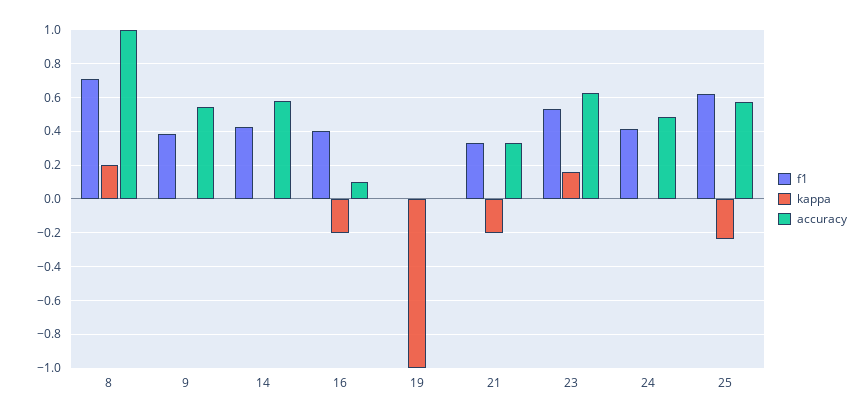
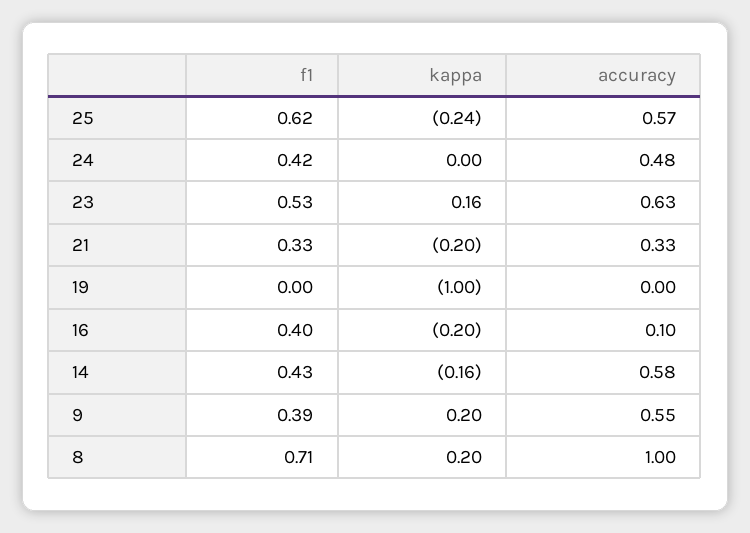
  {
    "f1": {
      "8": 0.71,
      "9": 0.39,
      "14": 0.43,
      "16": 0.4,
      "19": 0,
      "21": 0.33,
      "23": 0.53,
      "24": 0.42,
      "25": 0.62
    },
    "kappa": {
      "8": 0.2,
-     "9": 0,
+     "9": 0.2,
-     "14": 0,
+     "14": -0.16,
      "16": -0.2,
      "19": -1,
      "21": -0.2,
      "23": 0.16,
      "24": 0,
      "25": -0.24
    },
    "accuracy": {
      "8": 1,
      "9": 0.55,
      "14": 0.58,
      "16": 0.1,
      "19": 0,
      "21": 0.33,
      "23": 0.63,
      "24": 0.48,
      "25": 0.57
    }
  }

